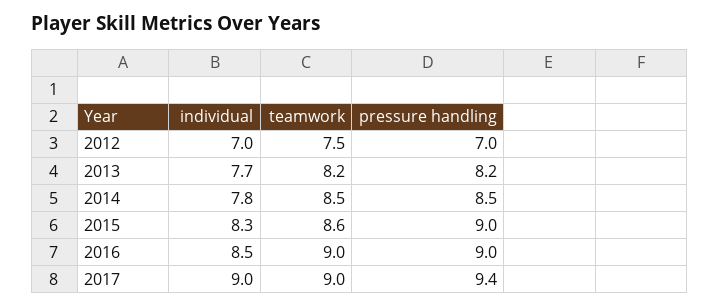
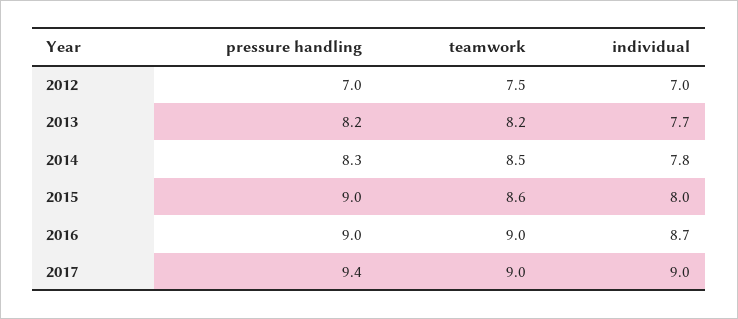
  {
    "individual": {
      "2012": 7,
      "2013": 7.7,
      "2014": 7.8,
-     "2015": 8.3,
+     "2015": 8,
-     "2016": 8.5,
+     "2016": 8.7,
      "2017": 9
    },
    "teamwork": {
      "2012": 7.5,
      "2013": 8.2,
      "2014": 8.5,
      "2015": 8.6,
      "2016": 9,
      "2017": 9
    },
    "pressure handling": {
      "2012": 7,
      "2013": 8.2,
-     "2014": 8.5,
+     "2014": 8.3,
      "2015": 9,
      "2016": 9,
      "2017": 9.4
    }
  }

